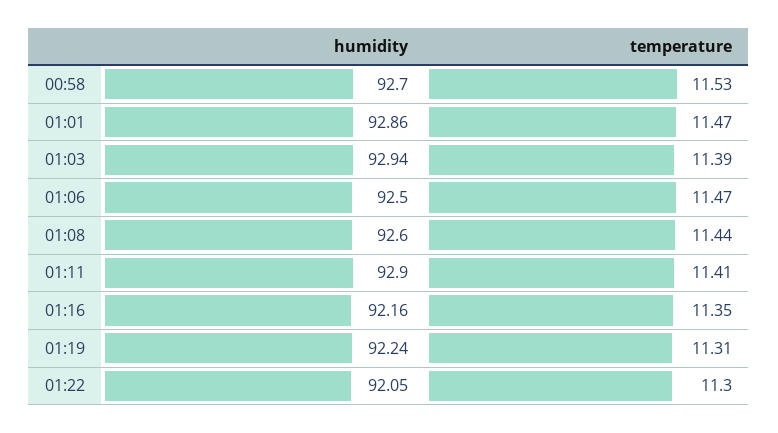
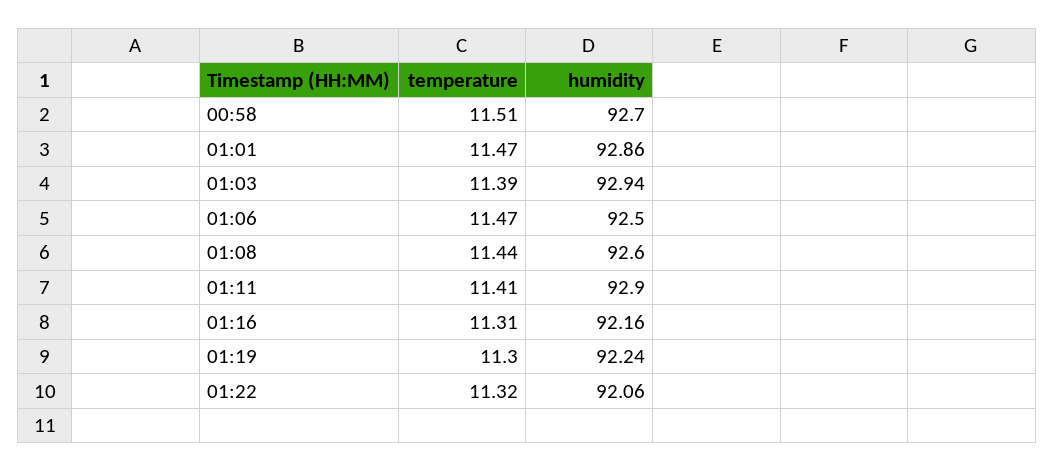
  {
    "humidity": {
      "00:58": 92.7,
      "01:01": 92.86,
      "01:03": 92.94,
      "01:06": 92.5,
      "01:08": 92.6,
      "01:11": 92.9,
      "01:16": 92.16,
      "01:19": 92.24,
-     "01:22": 92.05
+     "01:22": 92.06
    },
    "temperature": {
-     "00:58": 11.53,
+     "00:58": 11.51,
      "01:01": 11.47,
      "01:03": 11.39,
      "01:06": 11.47,
      "01:08": 11.44,
      "01:11": 11.41,
-     "01:16": 11.35,
+     "01:16": 11.31,
-     "01:19": 11.31,
+     "01:19": 11.3,
-     "01:22": 11.3
+     "01:22": 11.32
    }
  }

